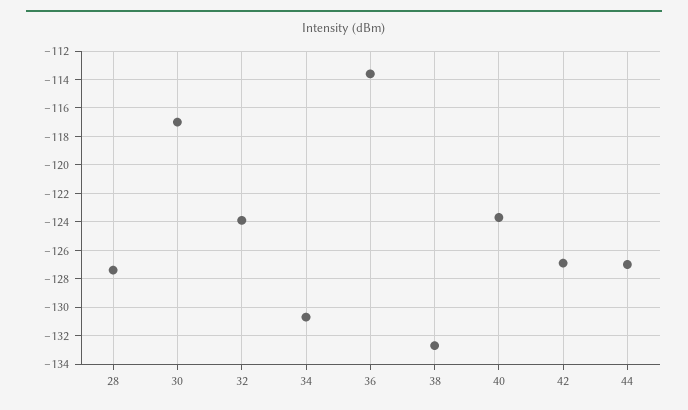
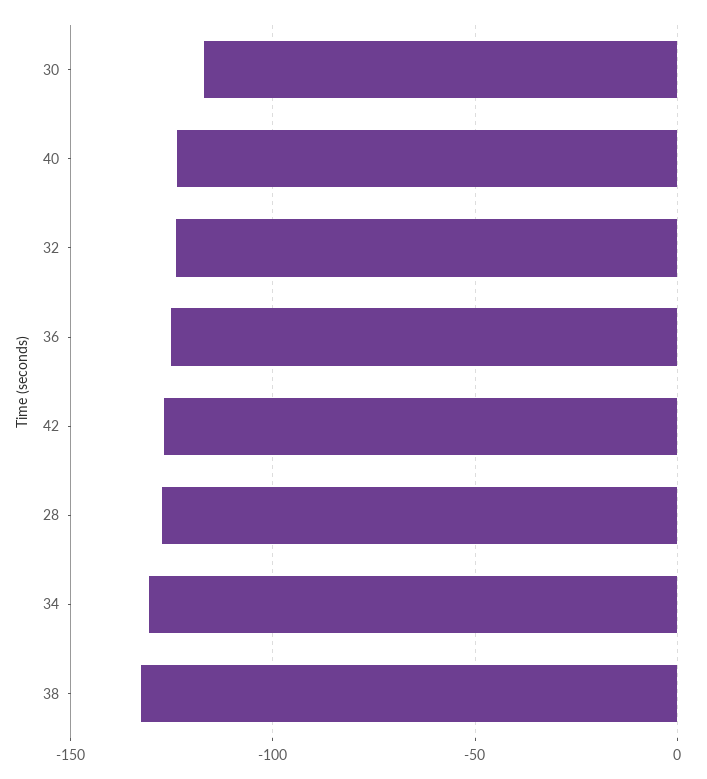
  {
    "28": -127.5,
    "30": -117,
    "32": -124,
    "34": -130.5,
-   "36": -113.5,
+   "36": -125,
    "38": -132.5,
    "40": -123.5,
-   "42": -127,
+   "42": -127
-   "44": -127
  }

